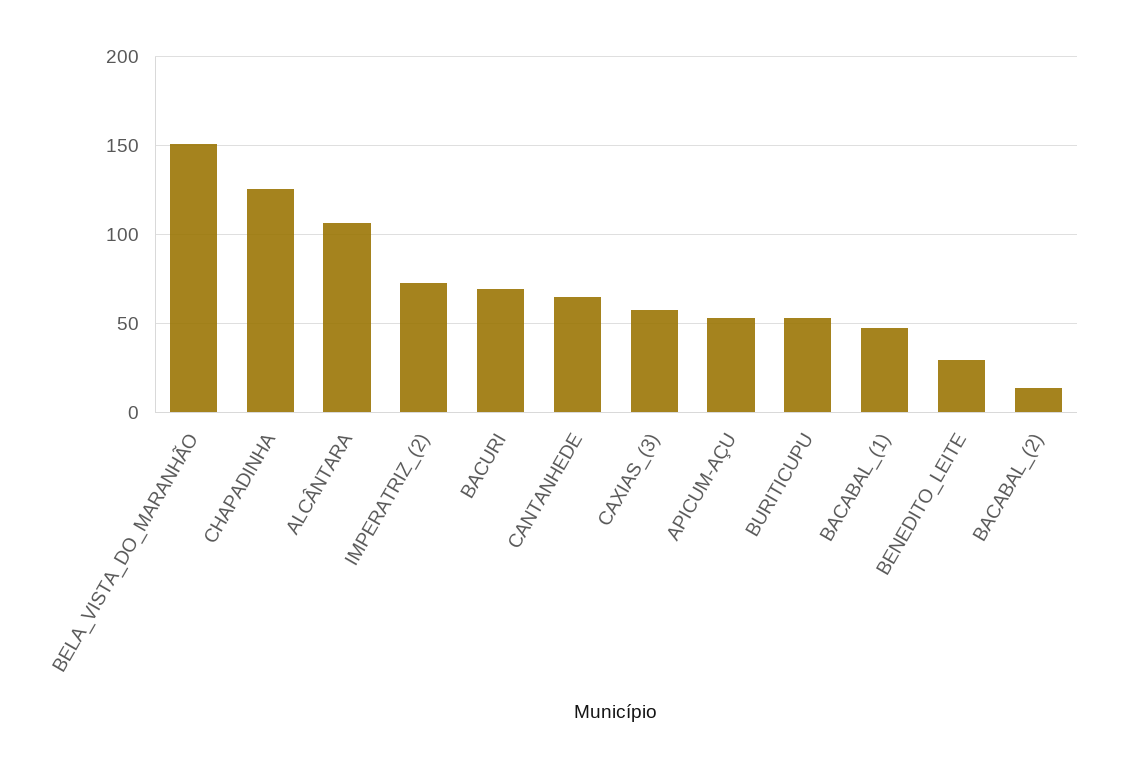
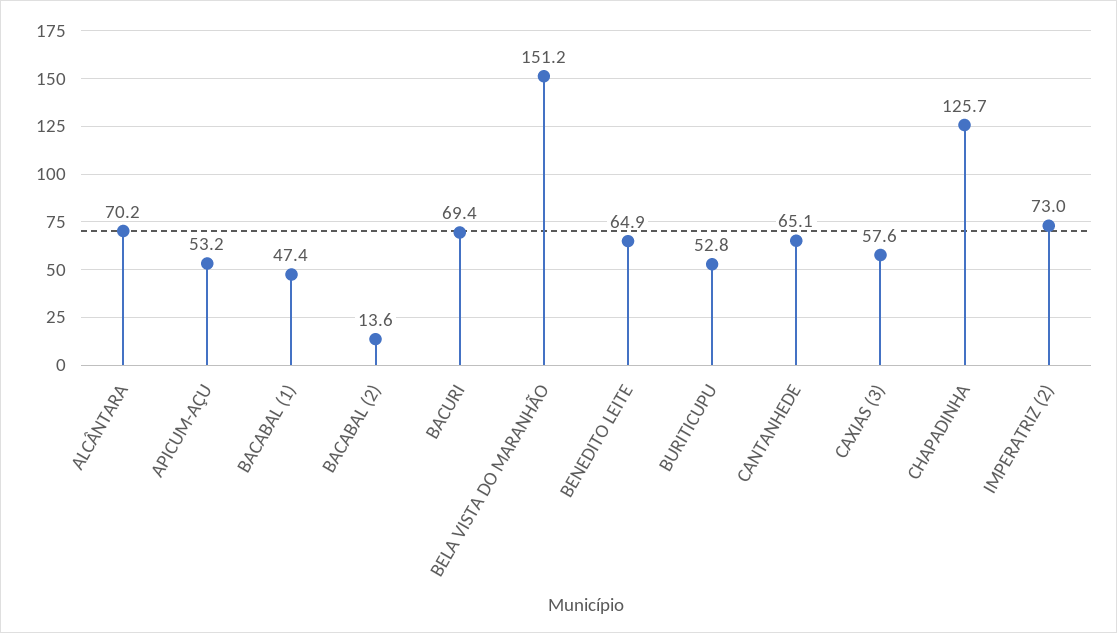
  {
    "BELA_VISTA_DO_MARANHÃO": 151.2,
    "CHAPADINHA": 125.7,
-   "ALCÂNTARA": 105,
+   "ALCÂNTARA": 70.2,
    "IMPERATRIZ_(2)": 73,
    "BACURI": 69.4,
    "CANTANHEDE": 65.1,
    "CAXIAS_(3)": 57.6,
    "APICUM-AÇU": 53.2,
    "BURITICUPU": 52.8,
    "BACABAL_(1)": 47.4,
-   "BENEDITO_LEITE": 30,
+   "BENEDITO_LEITE": 64.9,
    "BACABAL_(2)": 13.6
  }

